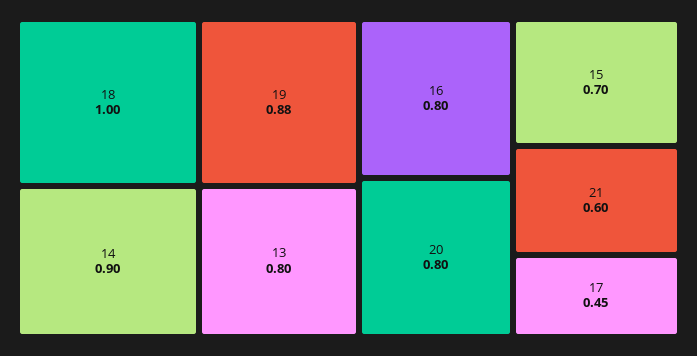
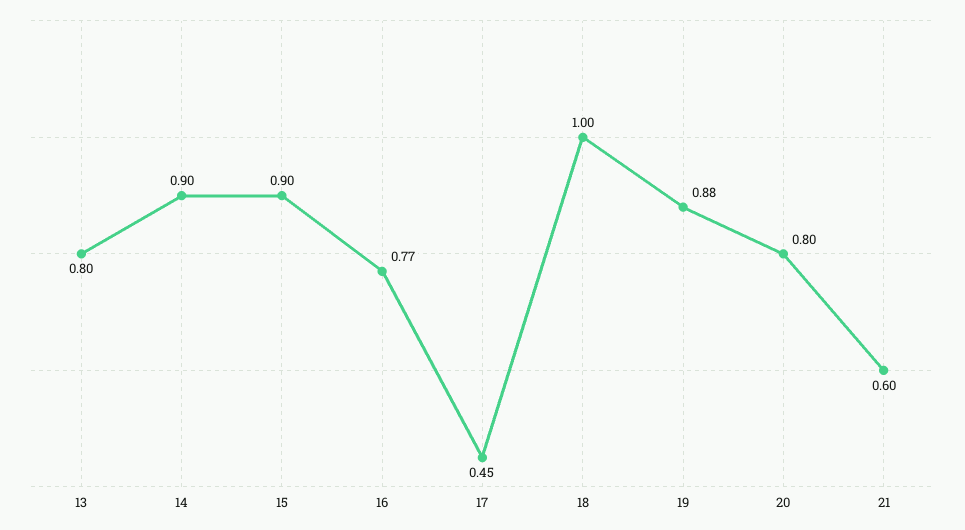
  {
    "18": 1,
    "14": 0.9,
    "19": 0.88,
    "13": 0.8,
-   "16": 0.8,
+   "16": 0.77,
    "20": 0.8,
-   "15": 0.7,
+   "15": 0.9,
    "21": 0.6,
    "17": 0.45
  }

